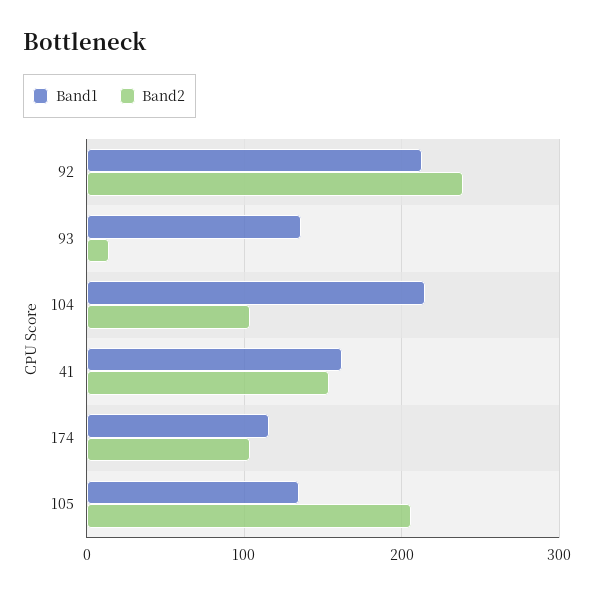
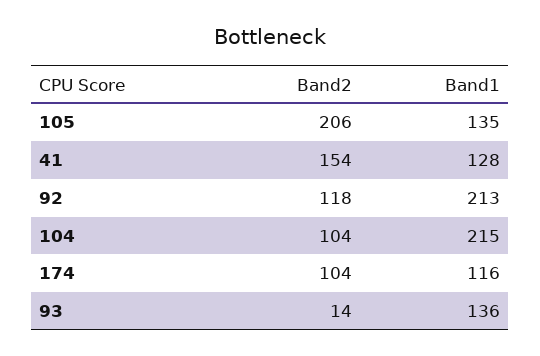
  {
    "Band1": {
      "92": 213,
      "93": 136,
      "104": 215,
-     "41": 160,
+     "41": 128,
      "174": 116,
      "105": 135
    },
    "Band2": {
-     "92": 240,
+     "92": 118,
      "93": 14,
      "104": 104,
      "41": 154,
      "174": 104,
      "105": 206
    }
  }

